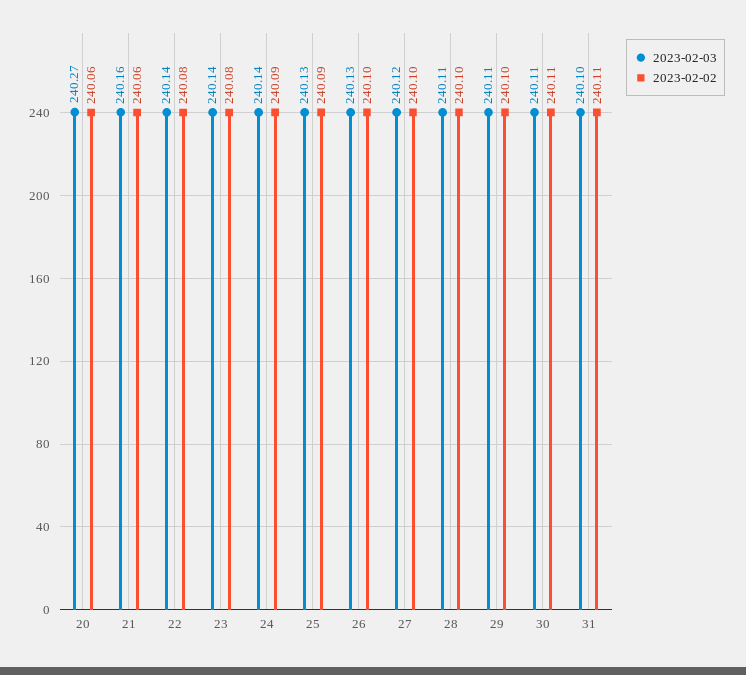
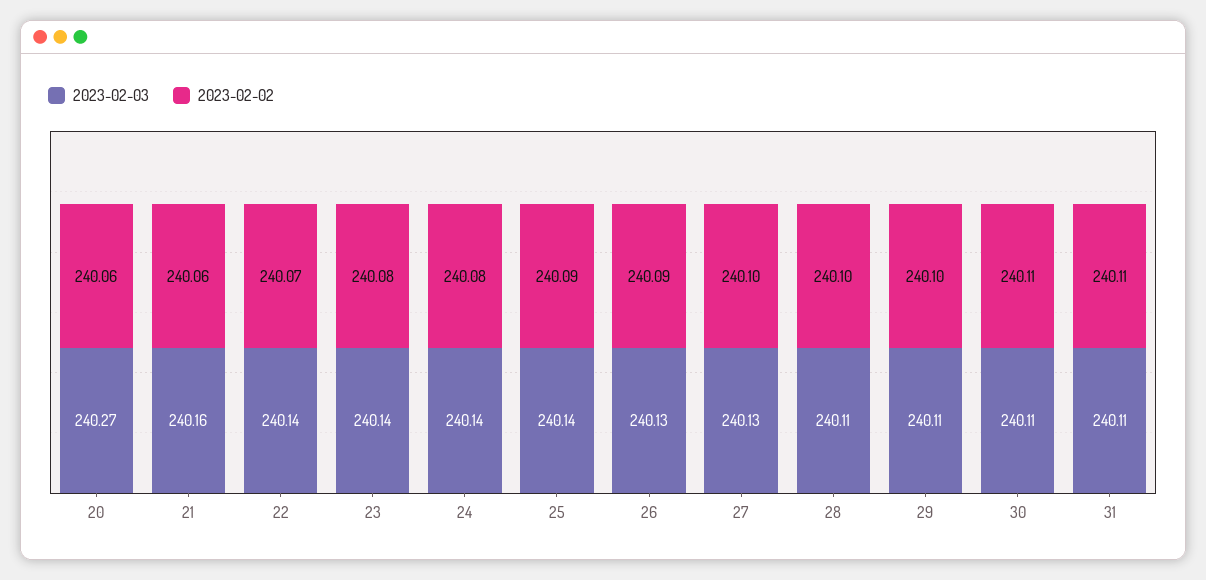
  {
    "2023-02-03": {
      "20": 240.27,
      "21": 240.16,
      "22": 240.14,
      "23": 240.14,
      "24": 240.14,
-     "25": 240.13,
+     "25": 240.14,
      "26": 240.13,
-     "27": 240.12,
+     "27": 240.13,
      "28": 240.11,
      "29": 240.11,
      "30": 240.11,
-     "31": 240.1
+     "31": 240.11
    },
    "2023-02-02": {
      "20": 240.06,
      "21": 240.06,
-     "22": 240.08,
+     "22": 240.07,
      "23": 240.08,
-     "24": 240.09,
+     "24": 240.08,
      "25": 240.09,
-     "26": 240.1,
+     "26": 240.09,
      "27": 240.1,
      "28": 240.1,
      "29": 240.1,
      "30": 240.11,
      "31": 240.11
    }
  }

